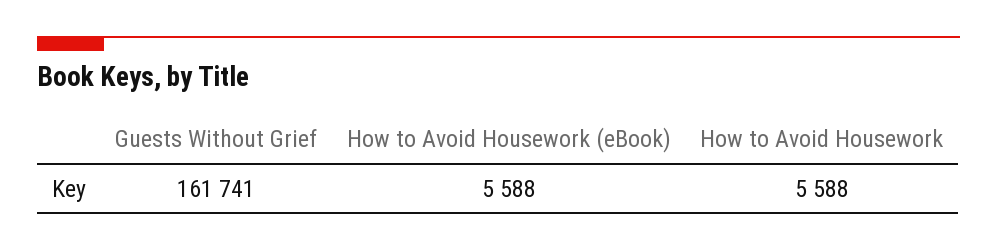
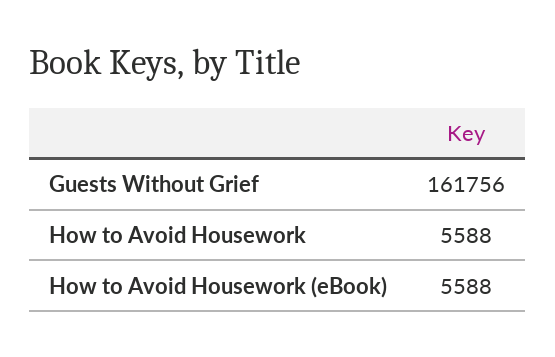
  {
-   "Guests Without Grief": 161741,
+   "Guests Without Grief": 161756,
    "How to Avoid Housework (eBook)": 5588,
    "How to Avoid Housework": 5588
  }

